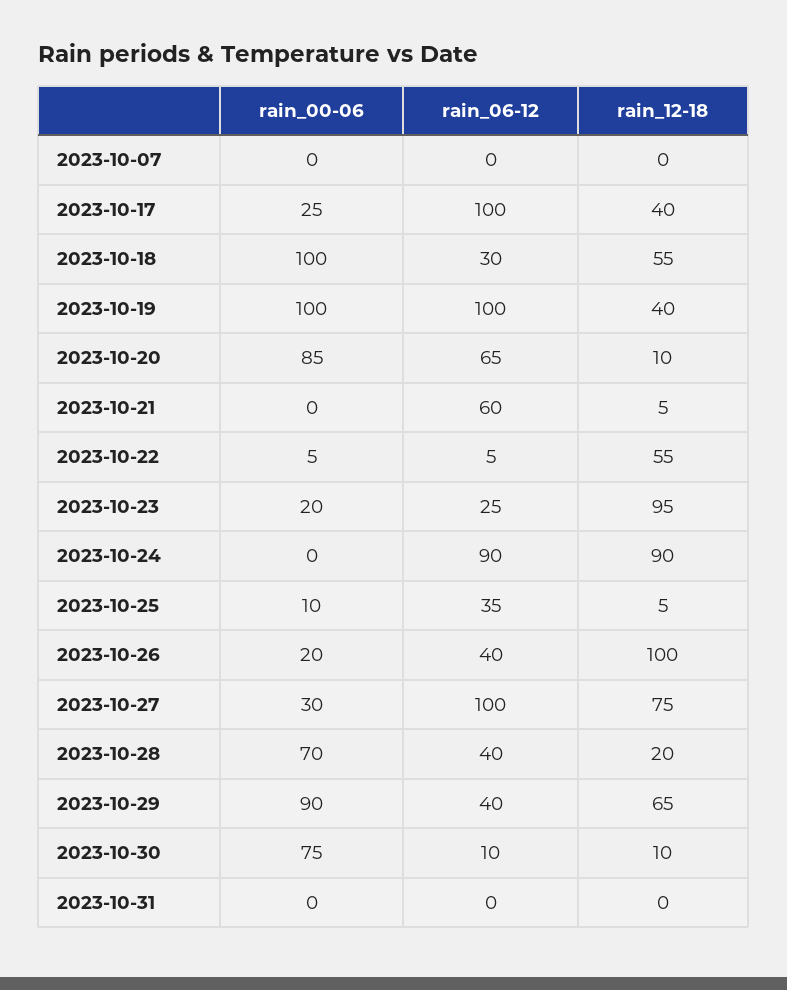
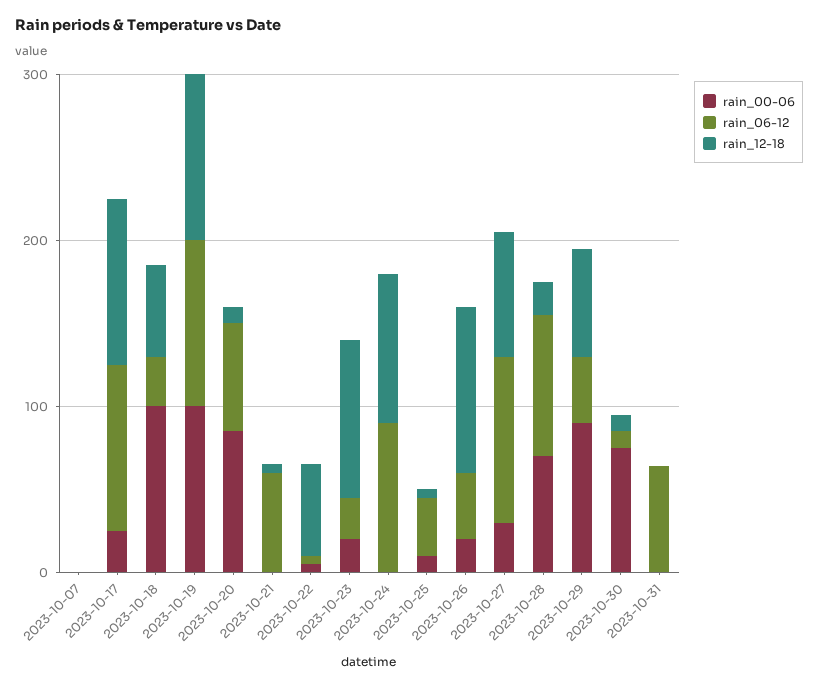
  {
    "rain_00-06": {
      "2023-10-07": 0,
      "2023-10-17": 25,
      "2023-10-18": 100,
      "2023-10-19": 100,
      "2023-10-20": 85,
      "2023-10-21": 0,
      "2023-10-22": 5,
      "2023-10-23": 20,
      "2023-10-24": 0,
      "2023-10-25": 10,
      "2023-10-26": 20,
      "2023-10-27": 30,
      "2023-10-28": 70,
      "2023-10-29": 90,
      "2023-10-30": 75,
      "2023-10-31": 0
    },
    "rain_06-12": {
      "2023-10-07": 0,
      "2023-10-17": 100,
      "2023-10-18": 30,
      "2023-10-19": 100,
      "2023-10-20": 65,
      "2023-10-21": 60,
      "2023-10-22": 5,
      "2023-10-23": 25,
      "2023-10-24": 90,
      "2023-10-25": 35,
      "2023-10-26": 40,
      "2023-10-27": 100,
-     "2023-10-28": 40,
+     "2023-10-28": 80,
      "2023-10-29": 40,
      "2023-10-30": 10,
-     "2023-10-31": 0
+     "2023-10-31": 60
    },
    "rain_12-18": {
      "2023-10-07": 0,
-     "2023-10-17": 40,
+     "2023-10-17": 100,
      "2023-10-18": 55,
-     "2023-10-19": 40,
+     "2023-10-19": 100,
      "2023-10-20": 10,
      "2023-10-21": 5,
      "2023-10-22": 55,
      "2023-10-23": 95,
      "2023-10-24": 90,
      "2023-10-25": 5,
      "2023-10-26": 100,
      "2023-10-27": 75,
      "2023-10-28": 20,
      "2023-10-29": 65,
      "2023-10-30": 10,
      "2023-10-31": 0
    }
  }

